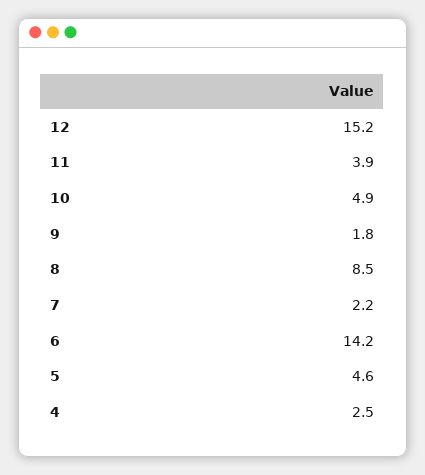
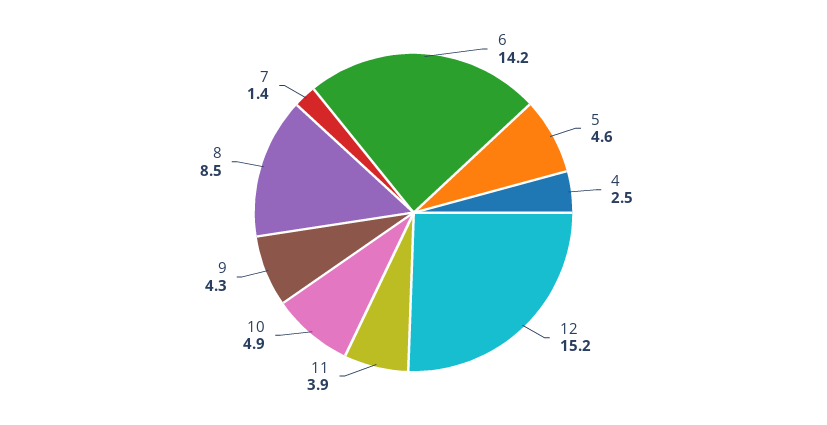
  {
    "12": 15.2,
    "11": 3.9,
    "10": 4.9,
-   "9": 1.8,
+   "9": 4.3,
    "8": 8.5,
-   "7": 2.2,
+   "7": 1.4,
    "6": 14.2,
    "5": 4.6,
    "4": 2.5
  }

